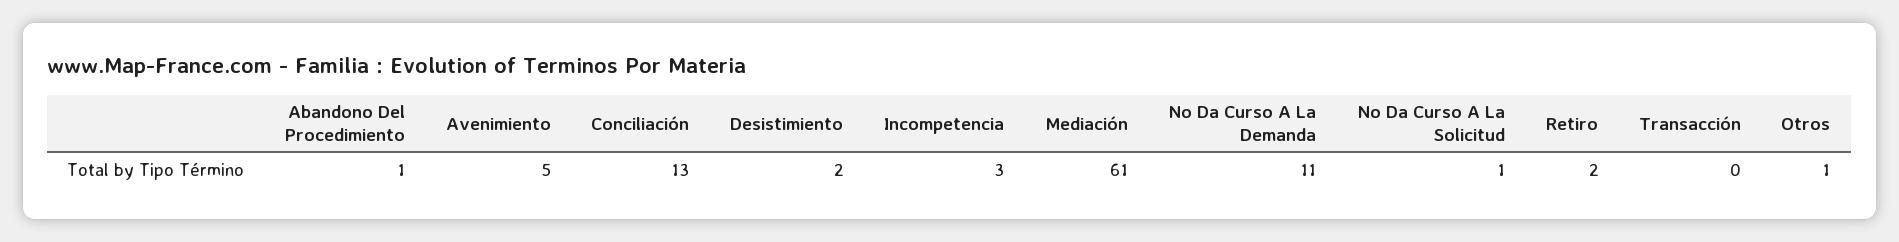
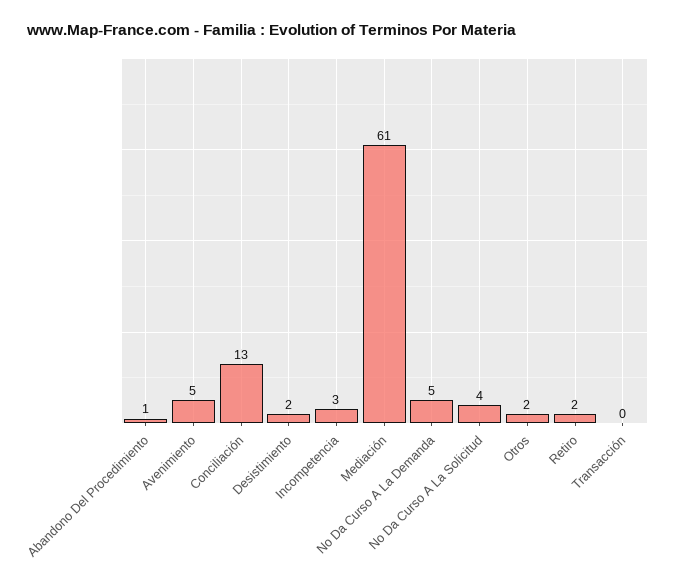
  {
    "Abandono Del Procedimiento": 1,
    "Avenimiento": 5,
    "Conciliación": 13,
    "Desistimiento": 2,
    "Incompetencia": 3,
    "Mediación": 61,
-   "No Da Curso A La Demanda": 11,
+   "No Da Curso A La Demanda": 5,
-   "No Da Curso A La Solicitud": 1,
+   "No Da Curso A La Solicitud": 4,
    "Retiro": 2,
    "Transacción": 0,
-   "Otros": 1
+   "Otros": 2
  }

